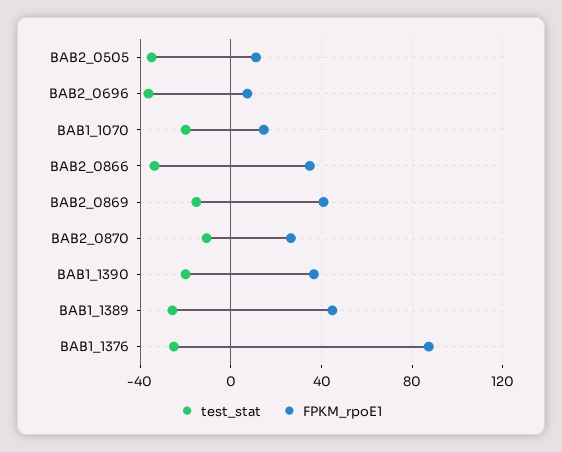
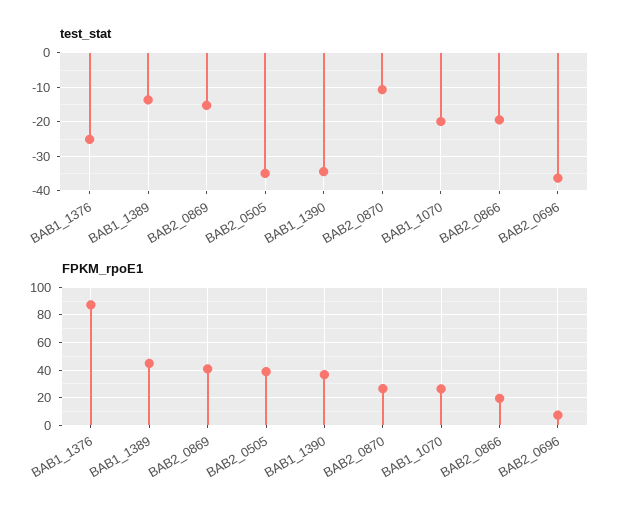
  {
    "test_stat": {
      "BAB2_0505": -34,
      "BAB2_0696": -36,
      "BAB1_1070": -20,
-     "BAB2_0866": -35,
+     "BAB2_0866": -20,
      "BAB2_0869": -16,
      "BAB2_0870": -10,
-     "BAB1_1390": -20,
+     "BAB1_1390": -34,
-     "BAB1_1389": -25,
+     "BAB1_1389": -14,
      "BAB1_1376": -26
    },
    "FPKM_rpoE1": {
-     "BAB2_0505": 10,
+     "BAB2_0505": 40,
      "BAB2_0696": 5,
-     "BAB1_1070": 15,
+     "BAB1_1070": 25,
-     "BAB2_0866": 35,
+     "BAB2_0866": 20,
      "BAB2_0869": 40,
      "BAB2_0870": 25,
      "BAB1_1390": 35,
      "BAB1_1389": 45,
      "BAB1_1376": 85
    }
  }

